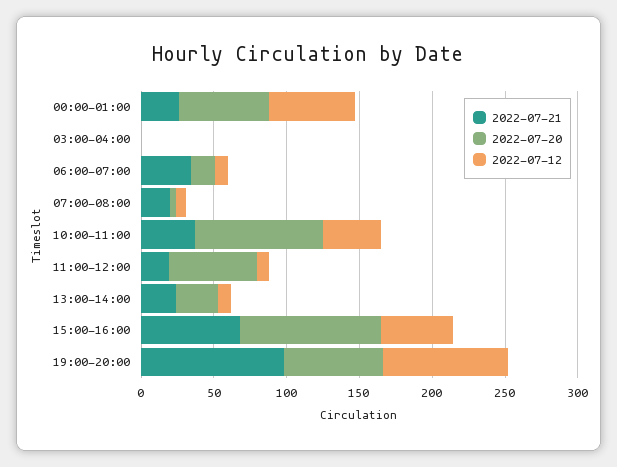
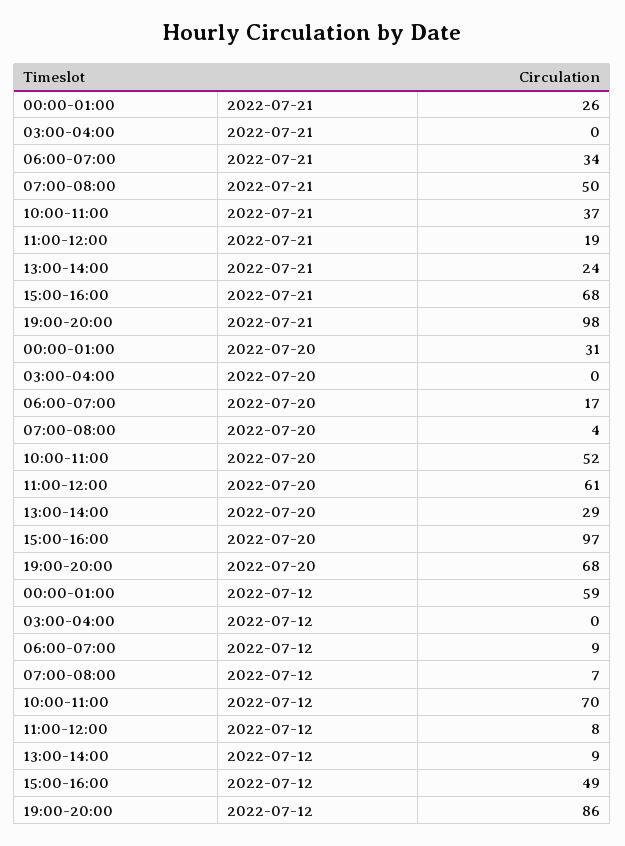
  {
    "2022-07-21": {
      "00:00-01:00": 26,
      "03:00-04:00": 0,
      "06:00-07:00": 34,
-     "07:00-08:00": 20,
+     "07:00-08:00": 50,
      "10:00-11:00": 37,
      "11:00-12:00": 19,
      "13:00-14:00": 24,
      "15:00-16:00": 68,
      "19:00-20:00": 98
    },
    "2022-07-20": {
-     "00:00-01:00": 60,
+     "00:00-01:00": 31,
      "03:00-04:00": 0,
      "06:00-07:00": 17,
      "07:00-08:00": 4,
-     "10:00-11:00": 90,
+     "10:00-11:00": 52,
      "11:00-12:00": 61,
      "13:00-14:00": 29,
      "15:00-16:00": 97,
      "19:00-20:00": 68
    },
    "2022-07-12": {
      "00:00-01:00": 59,
      "03:00-04:00": 0,
      "06:00-07:00": 9,
      "07:00-08:00": 7,
-     "10:00-11:00": 40,
+     "10:00-11:00": 70,
      "11:00-12:00": 8,
      "13:00-14:00": 9,
      "15:00-16:00": 49,
      "19:00-20:00": 86
    }
  }

